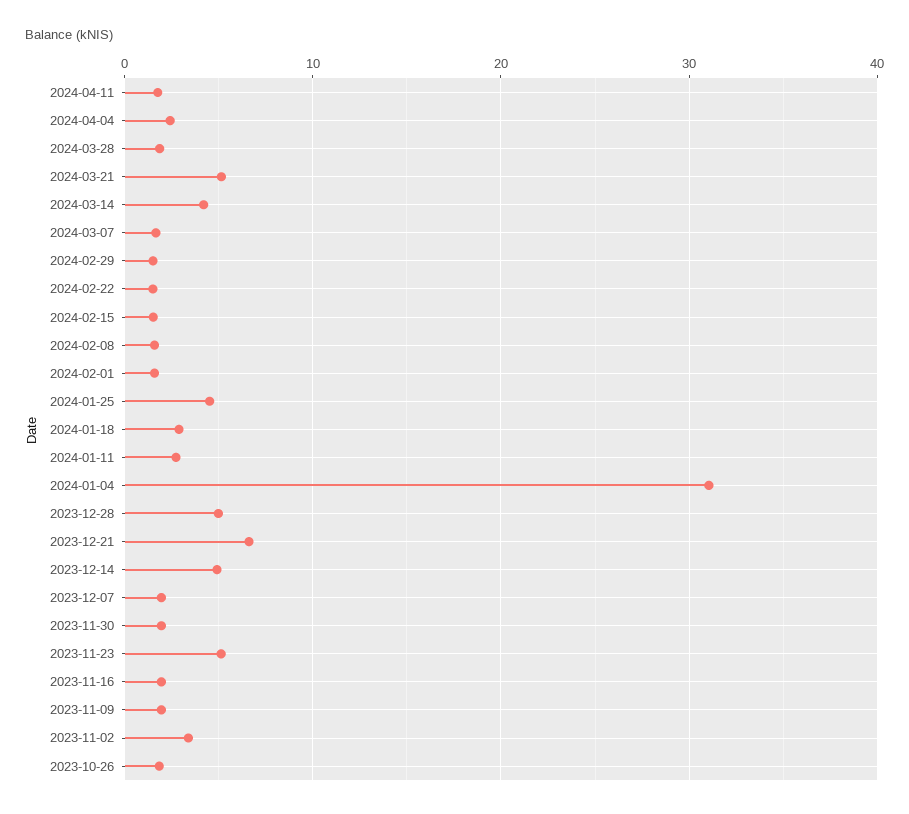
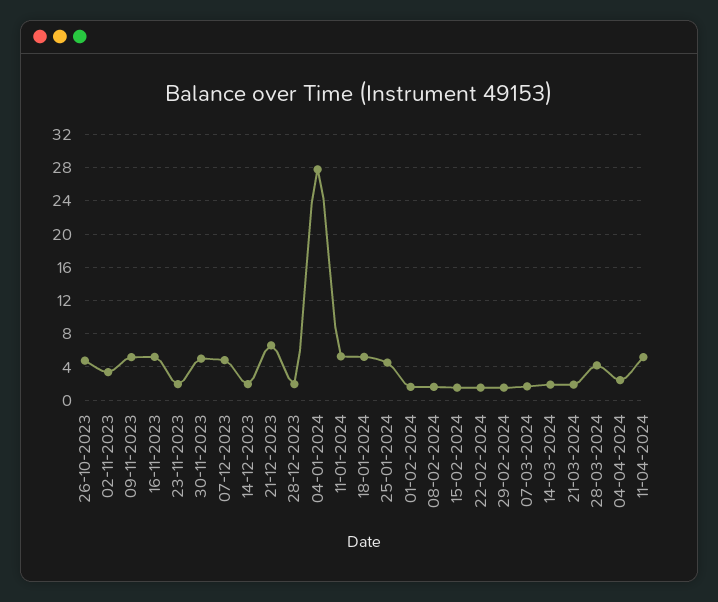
  {
-   "2024-04-11": 2,
+   "2024-04-11": 5,
    "2024-04-04": 2,
-   "2024-03-28": 2,
+   "2024-03-28": 4,
-   "2024-03-21": 5,
+   "2024-03-21": 2,
-   "2024-03-14": 4,
+   "2024-03-14": 2,
    "2024-03-07": 2,
    "2024-02-29": 2,
    "2024-02-22": 2,
    "2024-02-15": 2,
    "2024-02-08": 2,
    "2024-02-01": 2,
    "2024-01-25": 5,
-   "2024-01-18": 3,
+   "2024-01-18": 5,
-   "2024-01-11": 3,
+   "2024-01-11": 5,
-   "2024-01-04": 31,
+   "2024-01-04": 28,
-   "2023-12-28": 5,
+   "2023-12-28": 2,
    "2023-12-21": 7,
-   "2023-12-14": 5,
+   "2023-12-14": 2,
-   "2023-12-07": 2,
+   "2023-12-07": 5,
-   "2023-11-30": 2,
+   "2023-11-30": 5,
-   "2023-11-23": 5,
+   "2023-11-23": 2,
-   "2023-11-16": 2,
+   "2023-11-16": 5,
-   "2023-11-09": 2,
+   "2023-11-09": 5,
    "2023-11-02": 3,
-   "2023-10-26": 2
+   "2023-10-26": 5
  }

